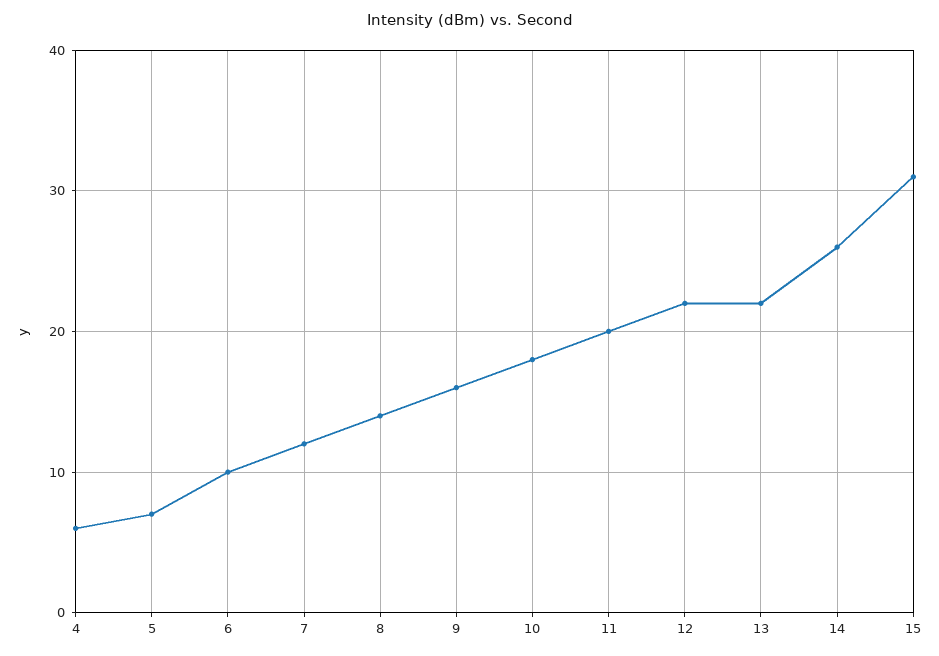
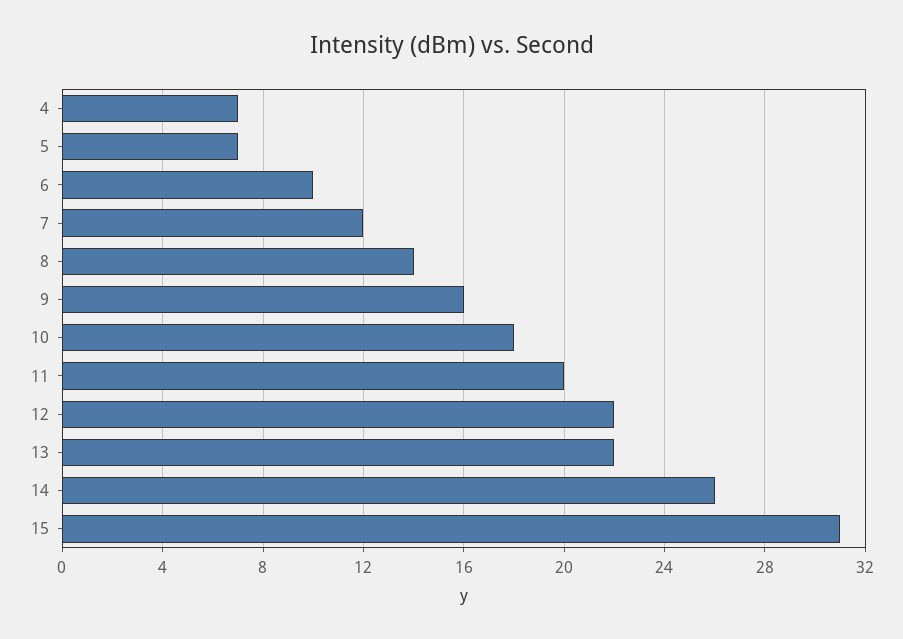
  {
-   "4": 6,
+   "4": 7,
    "5": 7,
    "6": 10,
    "7": 12,
    "8": 14,
    "9": 16,
    "10": 18,
    "11": 20,
    "12": 22,
    "13": 22,
    "14": 26,
    "15": 31
  }

